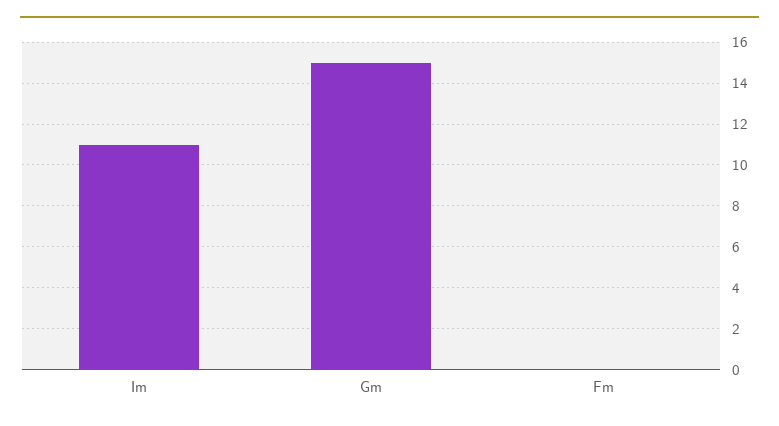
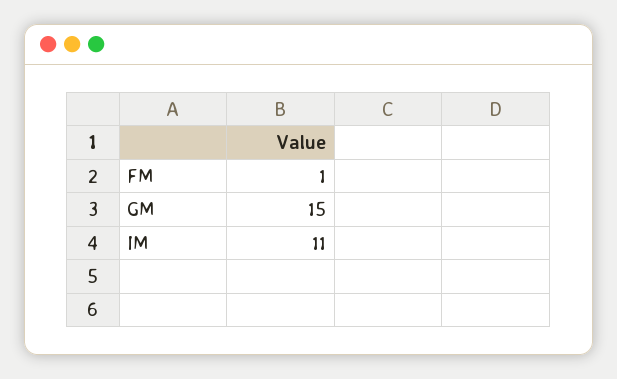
  {
    "Im": 11,
    "Gm": 15,
-   "Fm": 0
+   "Fm": 1
  }

